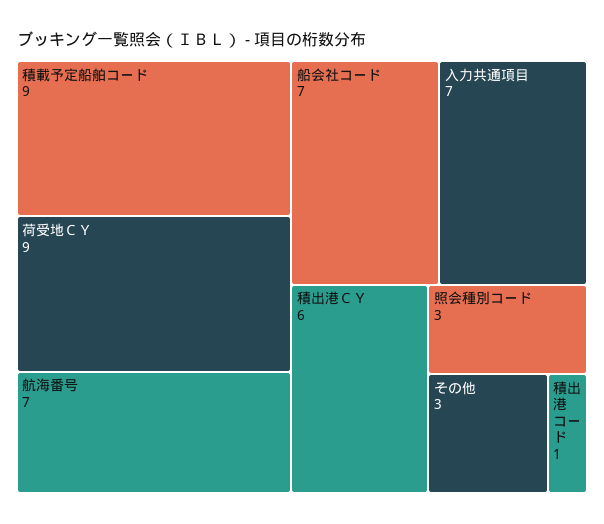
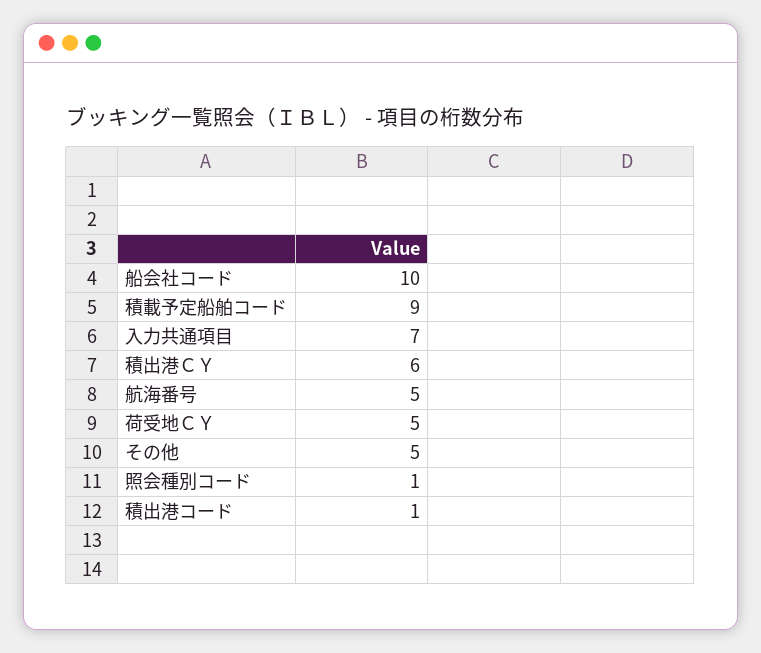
  {
    "積載予定船舶コード": 9,
-   "荷受地ＣＹ": 9,
+   "荷受地ＣＹ": 5,
-   "航海番号": 7,
+   "航海番号": 5,
-   "船会社コード": 7,
+   "船会社コード": 10,
    "入力共通項目": 7,
    "積出港ＣＹ": 6,
-   "照会種別コード": 3,
+   "照会種別コード": 1,
-   "その他": 3,
+   "その他": 5,
    "積出港コード": 1
  }

